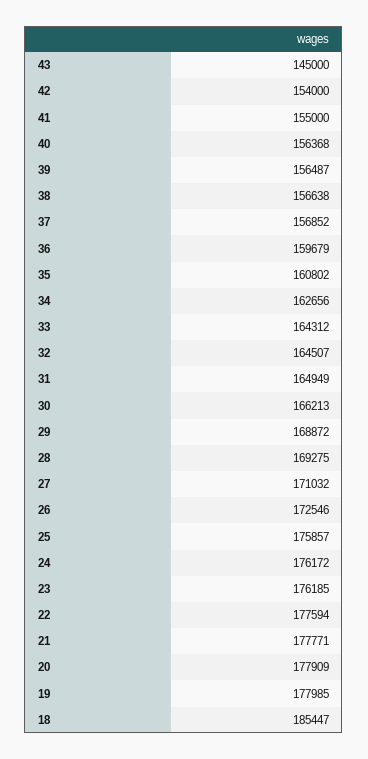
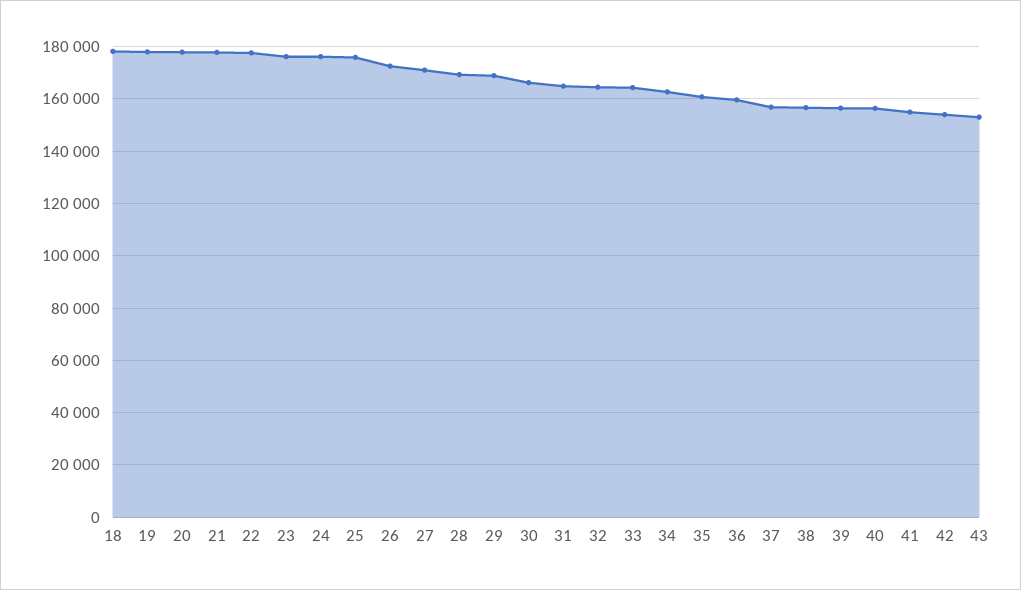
  {
-   "43": 145000,
+   "43": 152500,
    "42": 154000,
    "41": 155000,
    "40": 156368,
    "39": 156487,
    "38": 156638,
    "37": 156852,
    "36": 159679,
    "35": 160802,
    "34": 162656,
    "33": 164312,
    "32": 164507,
    "31": 164949,
    "30": 166213,
    "29": 168872,
    "28": 169275,
    "27": 171032,
    "26": 172546,
    "25": 175857,
    "24": 176172,
    "23": 176185,
    "22": 177594,
    "21": 177771,
    "20": 177909,
    "19": 177985,
-   "18": 185447
+   "18": 177500
  }

